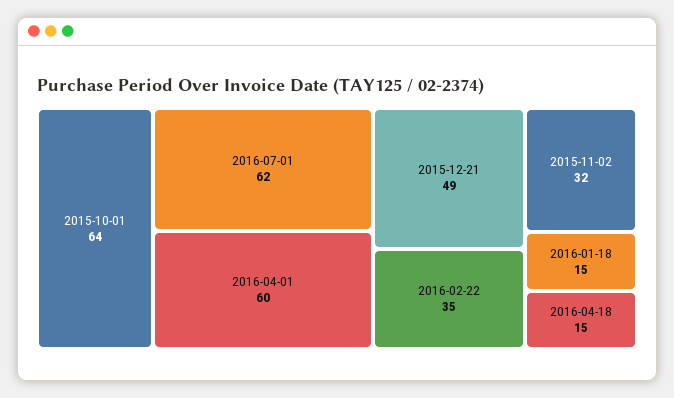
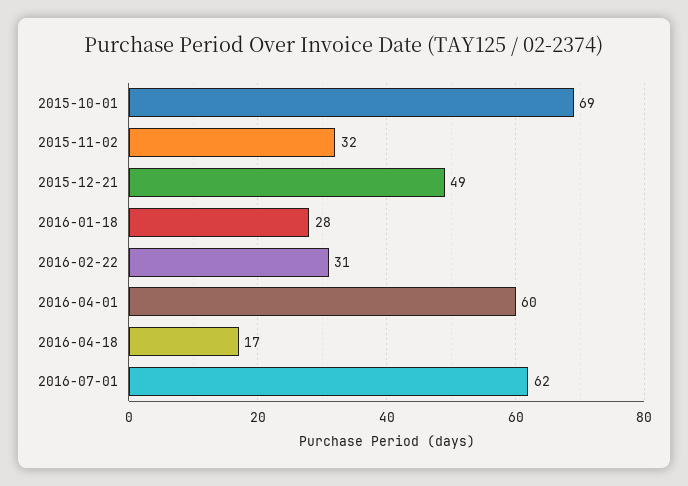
  {
-   "2015-10-01": 64,
+   "2015-10-01": 69,
    "2016-07-01": 62,
    "2016-04-01": 60,
    "2015-12-21": 49,
-   "2016-02-22": 35,
+   "2016-02-22": 31,
    "2015-11-02": 32,
-   "2016-01-18": 15,
+   "2016-01-18": 28,
-   "2016-04-18": 15
+   "2016-04-18": 17
  }

